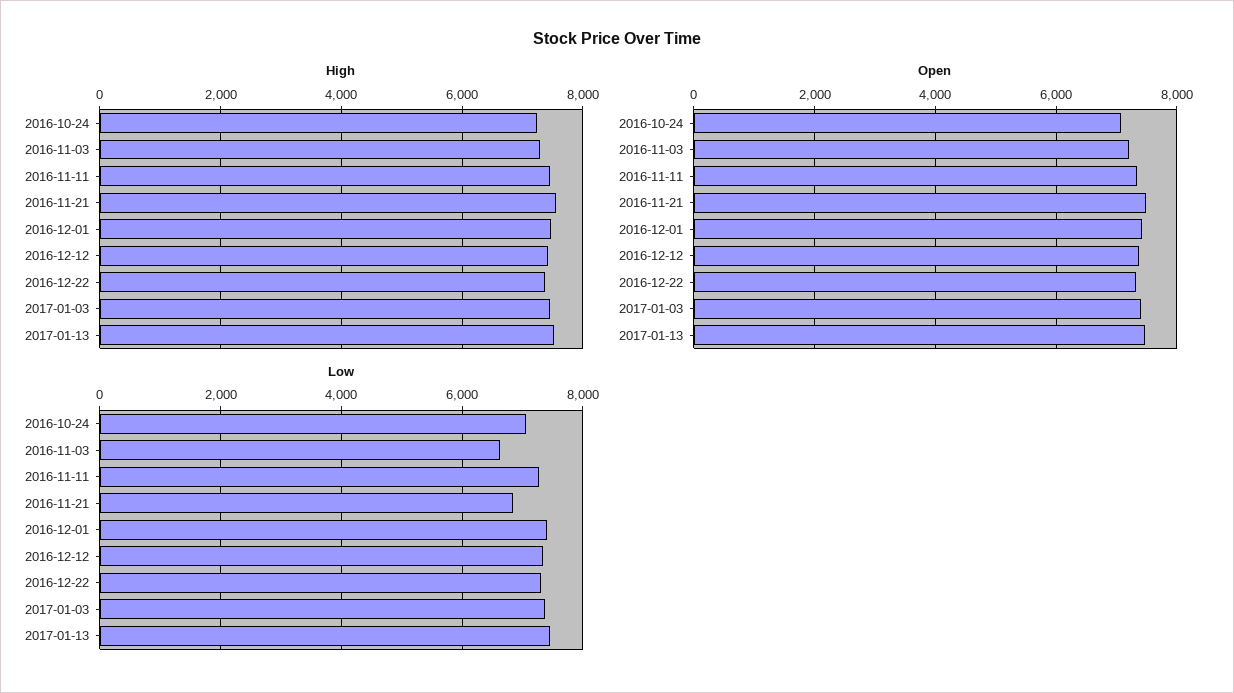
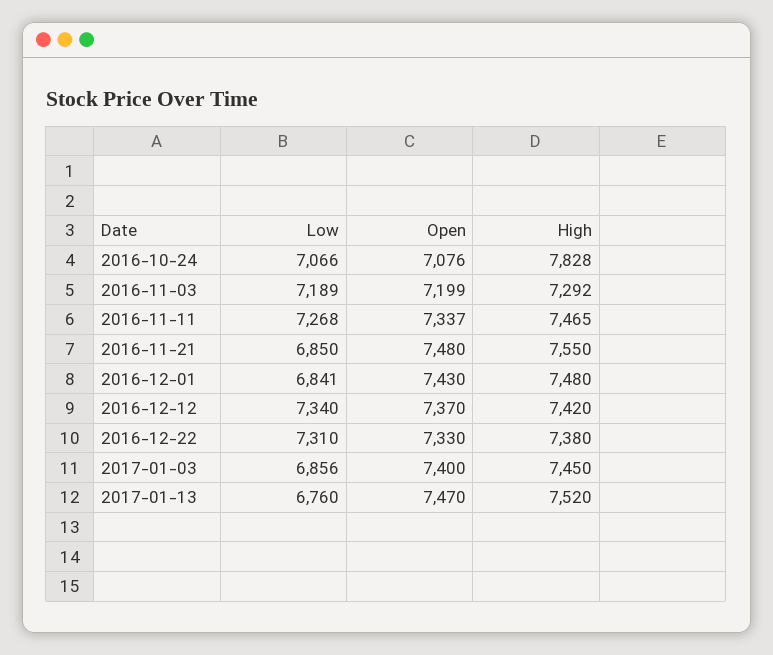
  {
    "High": {
-     "2016-10-24": 7200,
+     "2016-10-24": 7828,
      "2016-11-03": 7292,
      "2016-11-11": 7465,
      "2016-11-21": 7550,
      "2016-12-01": 7480,
      "2016-12-12": 7420,
      "2016-12-22": 7380,
      "2017-01-03": 7450,
      "2017-01-13": 7520
    },
    "Open": {
      "2016-10-24": 7076,
      "2016-11-03": 7199,
      "2016-11-11": 7337,
      "2016-11-21": 7480,
      "2016-12-01": 7430,
      "2016-12-12": 7370,
      "2016-12-22": 7330,
      "2017-01-03": 7400,
      "2017-01-13": 7470
    },
    "Low": {
      "2016-10-24": 7066,
-     "2016-11-03": 6600,
+     "2016-11-03": 7189,
      "2016-11-11": 7268,
      "2016-11-21": 6850,
-     "2016-12-01": 7400,
+     "2016-12-01": 6841,
      "2016-12-12": 7340,
      "2016-12-22": 7310,
-     "2017-01-03": 7400,
+     "2017-01-03": 6856,
-     "2017-01-13": 7400
+     "2017-01-13": 6760
    }
  }

